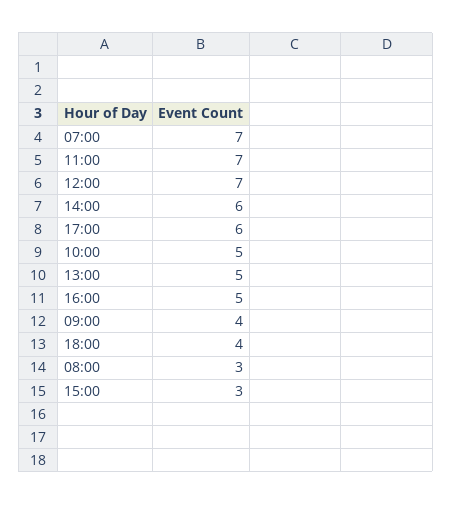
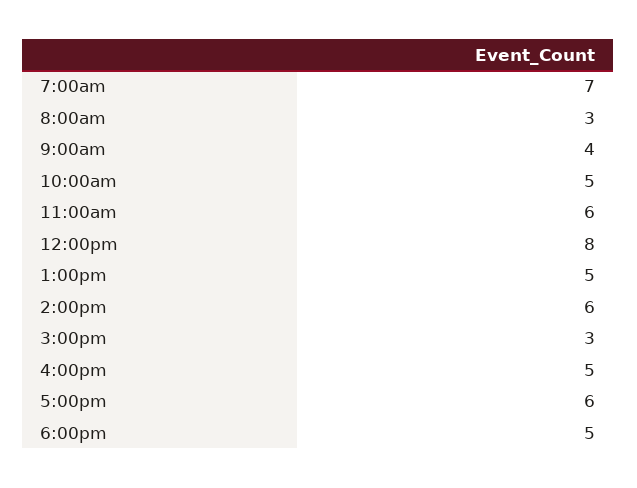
  {
    "07:00": 7,
-   "11:00": 7,
+   "11:00": 6,
-   "12:00": 7,
+   "12:00": 8,
    "14:00": 6,
    "17:00": 6,
    "10:00": 5,
    "13:00": 5,
    "16:00": 5,
    "09:00": 4,
-   "18:00": 4,
+   "18:00": 5,
    "08:00": 3,
    "15:00": 3
  }

